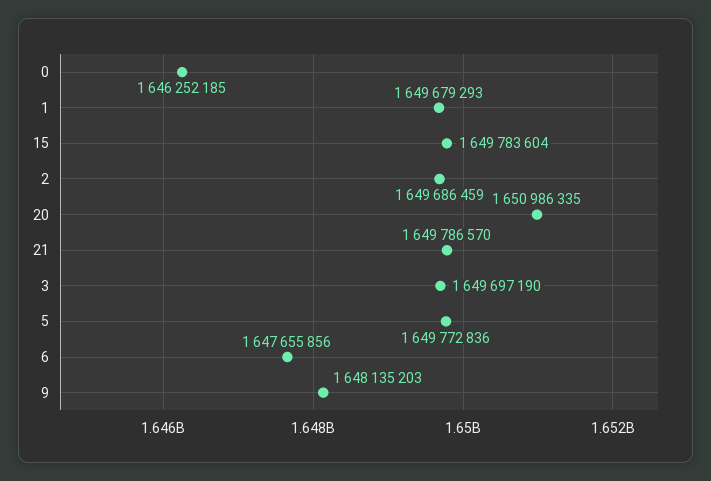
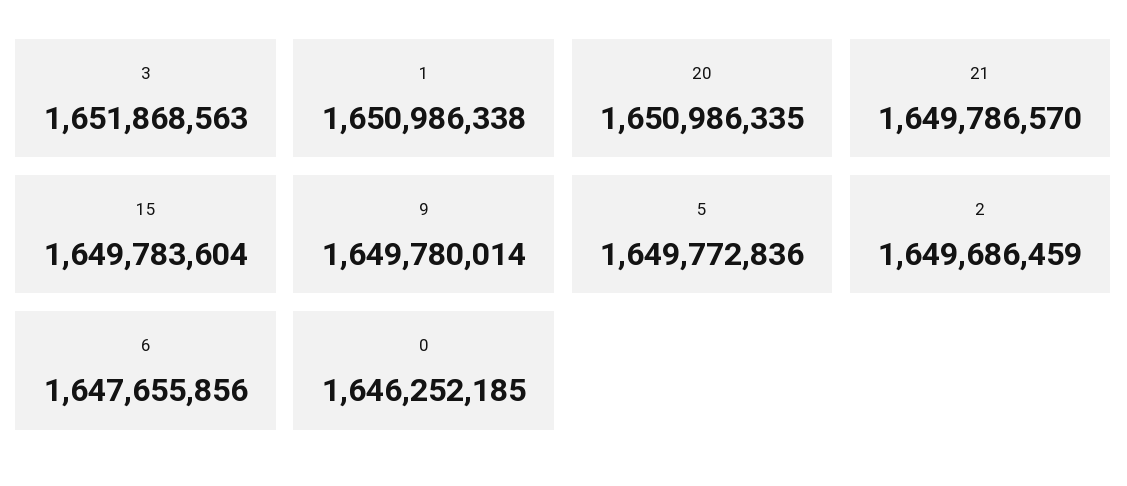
  {
    "0": 1646252185,
-   "1": 1649679293,
+   "1": 1650986338,
    "15": 1649783604,
    "2": 1649686459,
    "20": 1650986335,
    "21": 1649786570,
-   "3": 1649697190,
+   "3": 1651868563,
    "5": 1649772836,
    "6": 1647655856,
-   "9": 1648135203
+   "9": 1649780014
  }

